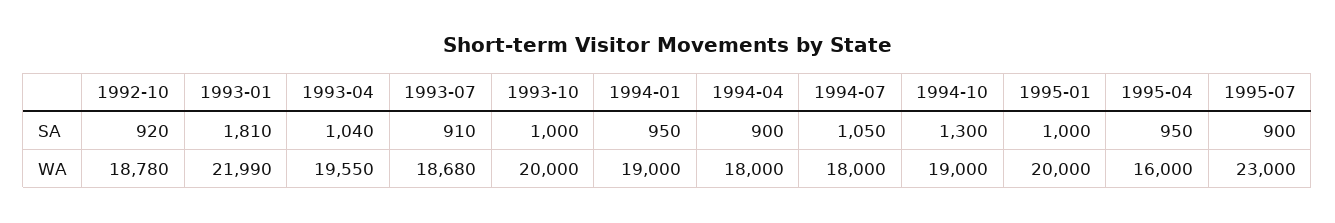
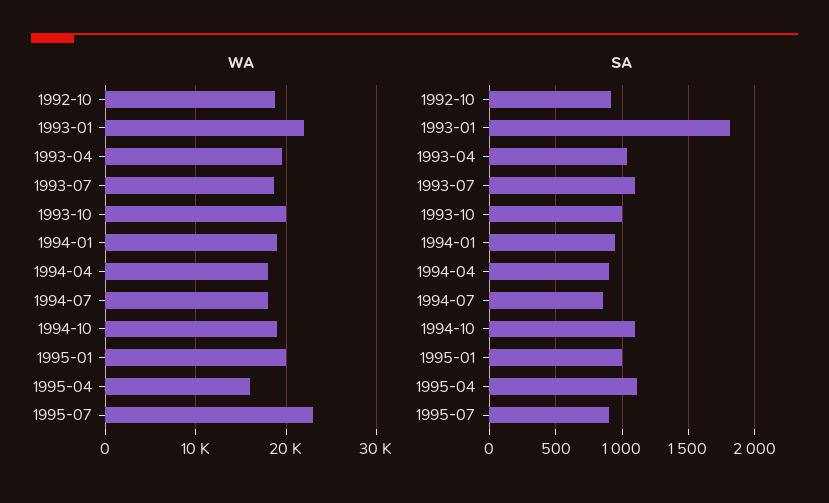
  {
    "SA": {
      "1992-10": 920,
      "1993-01": 1810,
      "1993-04": 1040,
-     "1993-07": 910,
+     "1993-07": 1100,
      "1993-10": 1000,
      "1994-01": 950,
      "1994-04": 900,
-     "1994-07": 1050,
+     "1994-07": 850,
-     "1994-10": 1300,
+     "1994-10": 1100,
      "1995-01": 1000,
-     "1995-04": 950,
+     "1995-04": 1100,
      "1995-07": 900
    },
    "WA": {
      "1992-10": 18780,
      "1993-01": 21990,
      "1993-04": 19550,
      "1993-07": 18680,
      "1993-10": 20000,
      "1994-01": 19000,
      "1994-04": 18000,
      "1994-07": 18000,
      "1994-10": 19000,
      "1995-01": 20000,
      "1995-04": 16000,
      "1995-07": 23000
    }
  }

